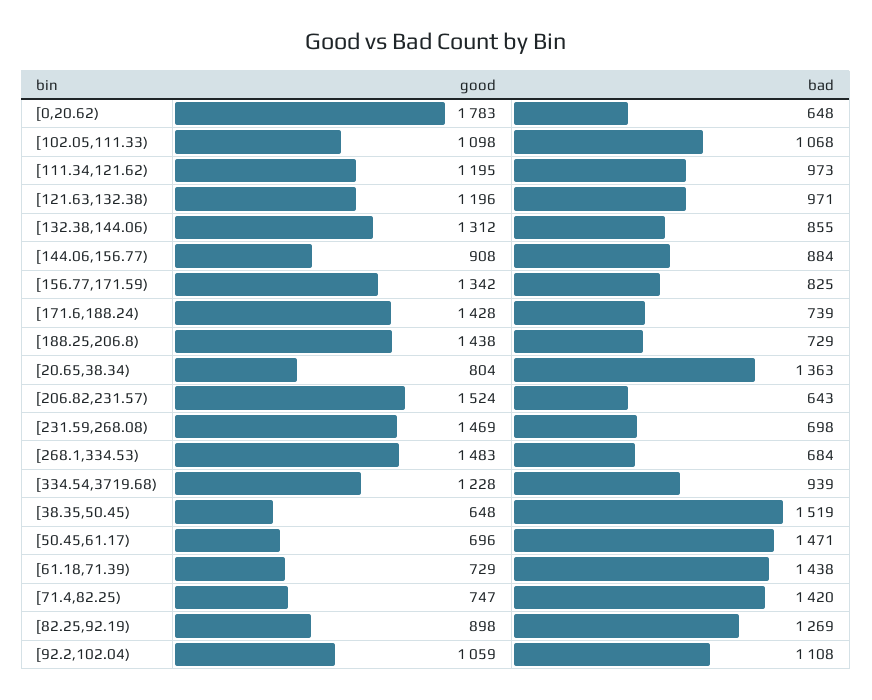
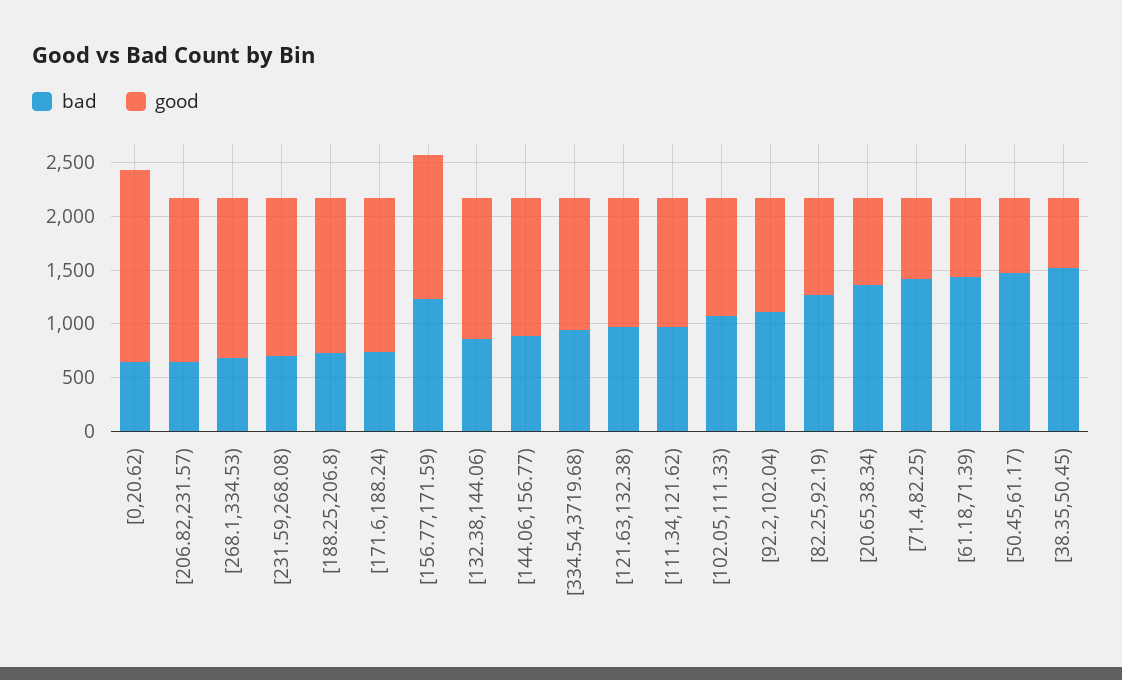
  {
    "good": {
      "[0,20.62)": 1783,
      "[102.05,111.33)": 1098,
      "[111.34,121.62)": 1195,
      "[121.63,132.38)": 1196,
      "[132.38,144.06)": 1312,
-     "[144.06,156.77)": 908,
+     "[144.06,156.77)": 1300,
      "[156.77,171.59)": 1342,
      "[171.6,188.24)": 1428,
      "[188.25,206.8)": 1438,
      "[20.65,38.34)": 804,
      "[206.82,231.57)": 1524,
      "[231.59,268.08)": 1469,
      "[268.1,334.53)": 1483,
      "[334.54,3719.68)": 1228,
      "[38.35,50.45)": 648,
      "[50.45,61.17)": 696,
      "[61.18,71.39)": 729,
      "[71.4,82.25)": 747,
      "[82.25,92.19)": 898,
      "[92.2,102.04)": 1059
    },
    "bad": {
      "[0,20.62)": 648,
      "[102.05,111.33)": 1068,
      "[111.34,121.62)": 973,
      "[121.63,132.38)": 971,
      "[132.38,144.06)": 855,
      "[144.06,156.77)": 884,
-     "[156.77,171.59)": 825,
+     "[156.77,171.59)": 1200,
      "[171.6,188.24)": 739,
      "[188.25,206.8)": 729,
      "[20.65,38.34)": 1363,
      "[206.82,231.57)": 643,
      "[231.59,268.08)": 698,
      "[268.1,334.53)": 684,
      "[334.54,3719.68)": 939,
      "[38.35,50.45)": 1519,
      "[50.45,61.17)": 1471,
      "[61.18,71.39)": 1438,
      "[71.4,82.25)": 1420,
      "[82.25,92.19)": 1269,
      "[92.2,102.04)": 1108
    }
  }

